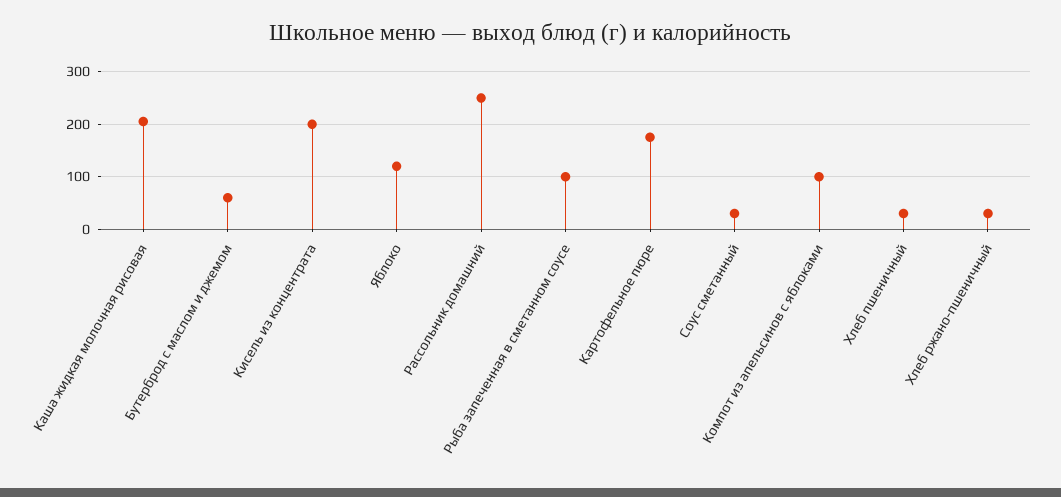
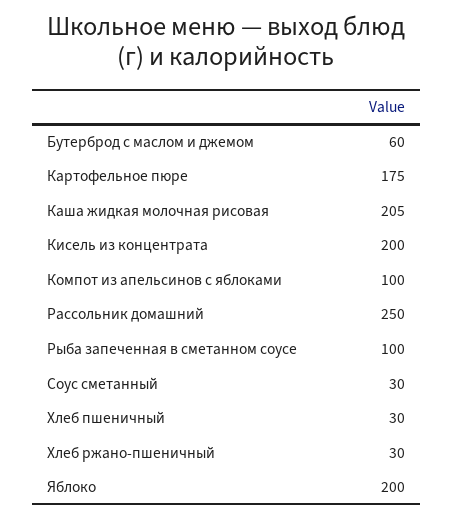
  {
    "Каша жидкая молочная рисовая": 205,
    "Бутерброд с маслом и джемом": 60,
    "Кисель из концентрата": 200,
-   "Яблоко": 120,
+   "Яблоко": 200,
    "Рассольник домашний": 250,
    "Рыба запеченная в сметанном соусе": 100,
    "Картофельное пюре": 175,
    "Соус сметанный": 30,
    "Компот из апельсинов с яблоками": 100,
    "Хлеб пшеничный": 30,
    "Хлеб ржано-пшеничный": 30
  }

